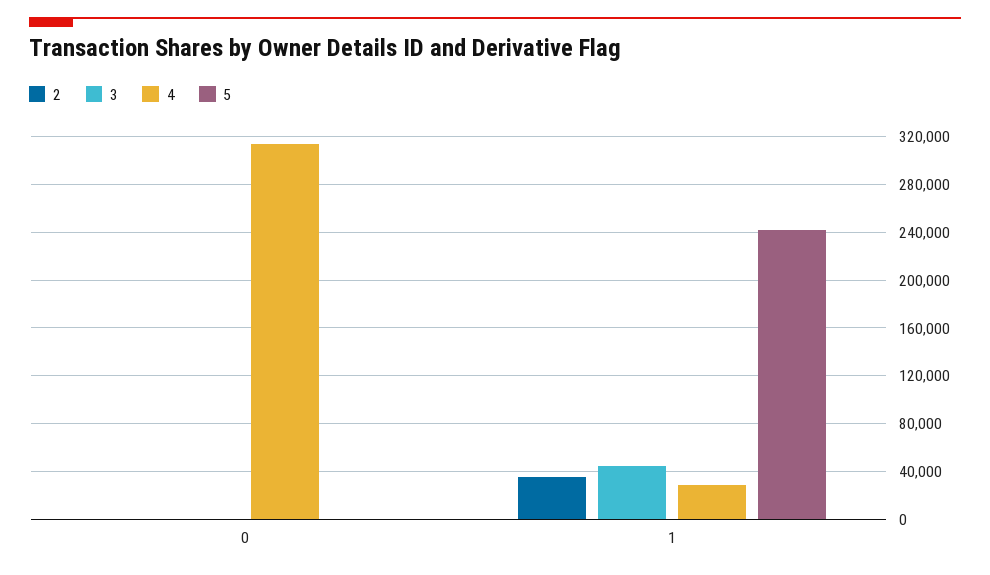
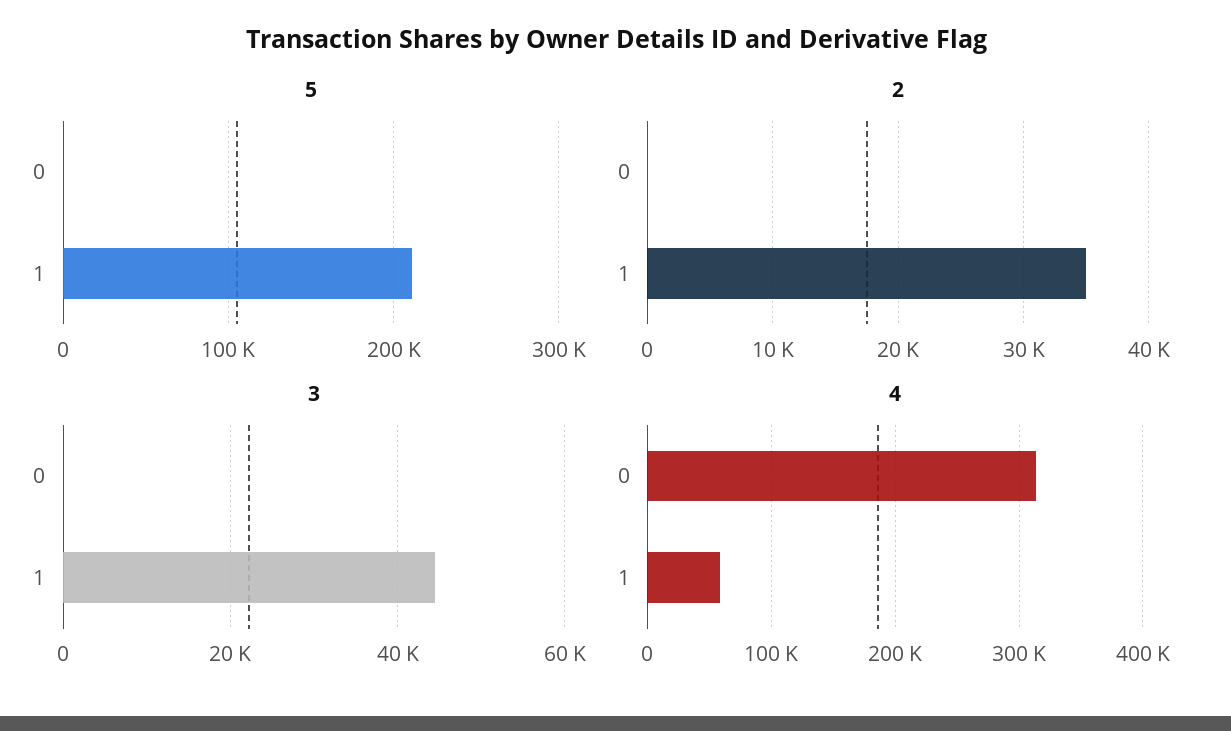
  {
    "2": {
      "0": 0,
      "1": 35000
    },
    "3": {
      "0": 0,
      "1": 44000
    },
    "4": {
      "0": 310000,
-     "1": 30000
+     "1": 60000
    },
    "5": {
      "0": 0,
-     "1": 240000
+     "1": 210000
    }
  }

